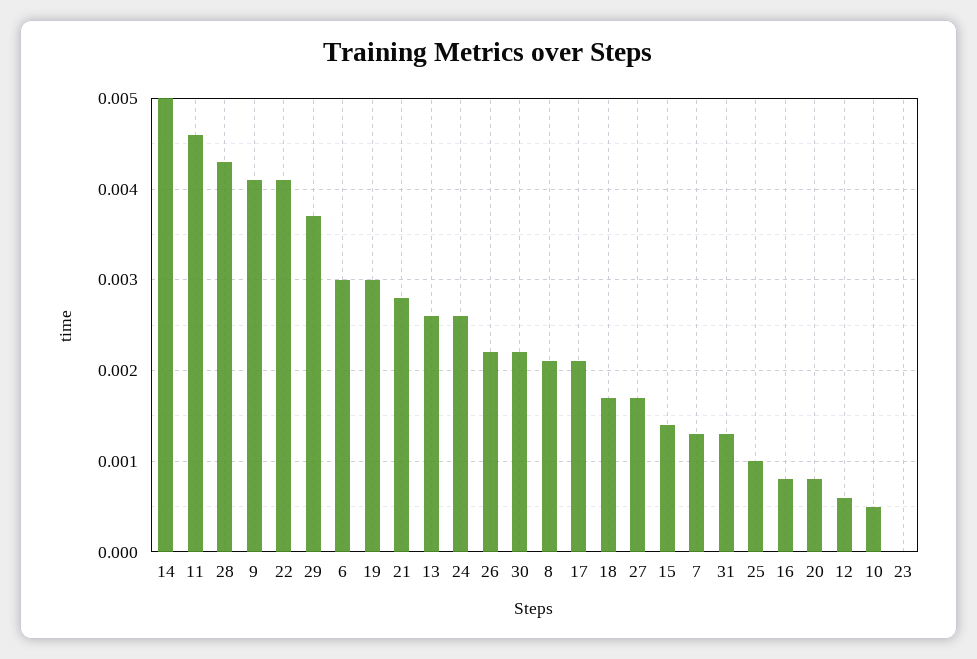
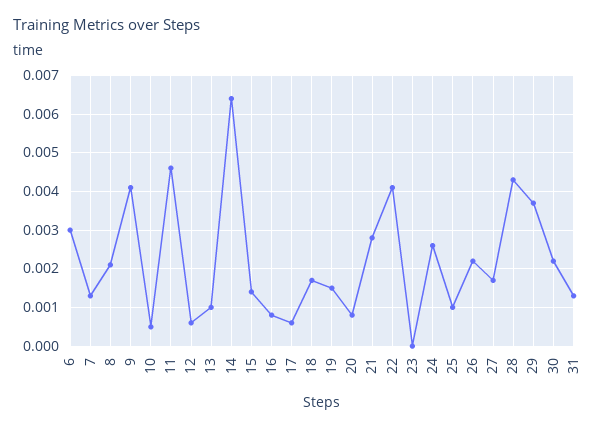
  {
-   "14": 0.005,
+   "14": 0.0065,
    "11": 0.0046,
    "28": 0.0043,
    "9": 0.0041,
    "22": 0.0041,
    "29": 0.0037,
    "6": 0.003,
-   "19": 0.003,
+   "19": 0.0015,
    "21": 0.0028,
-   "13": 0.0026,
+   "13": 0.001,
    "24": 0.0026,
    "26": 0.0022,
    "30": 0.0022,
    "8": 0.0021,
-   "17": 0.0021,
+   "17": 0.0005,
    "18": 0.0017,
    "27": 0.0017,
    "15": 0.0014,
    "7": 0.0013,
    "31": 0.0013,
    "25": 0.001,
    "16": 0.0008,
    "20": 0.0008,
    "12": 0.0006,
    "10": 0.0005,
    "23": 0
  }

